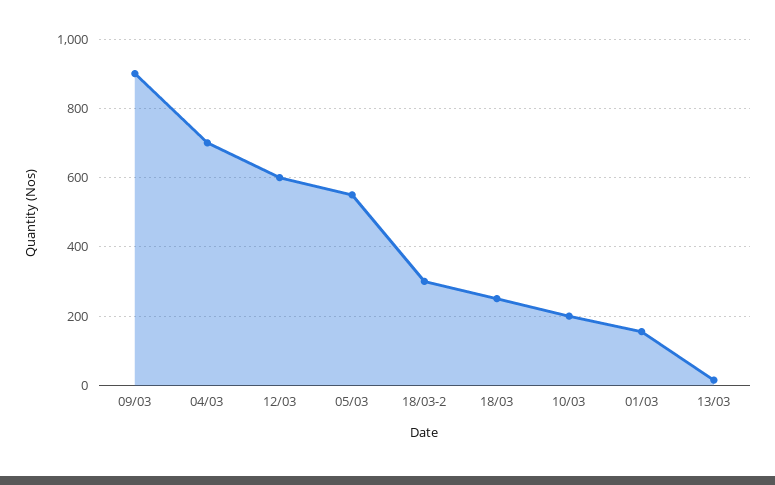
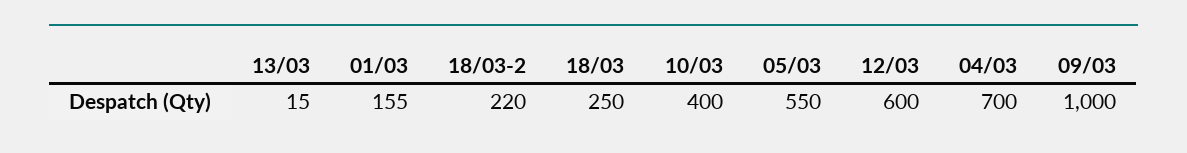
  {
-   "09/03": 900,
+   "09/03": 1000,
    "04/03": 700,
    "12/03": 600,
    "05/03": 550,
-   "18/03-2": 300,
+   "18/03-2": 220,
    "18/03": 250,
-   "10/03": 200,
+   "10/03": 400,
    "01/03": 155,
    "13/03": 15
  }

